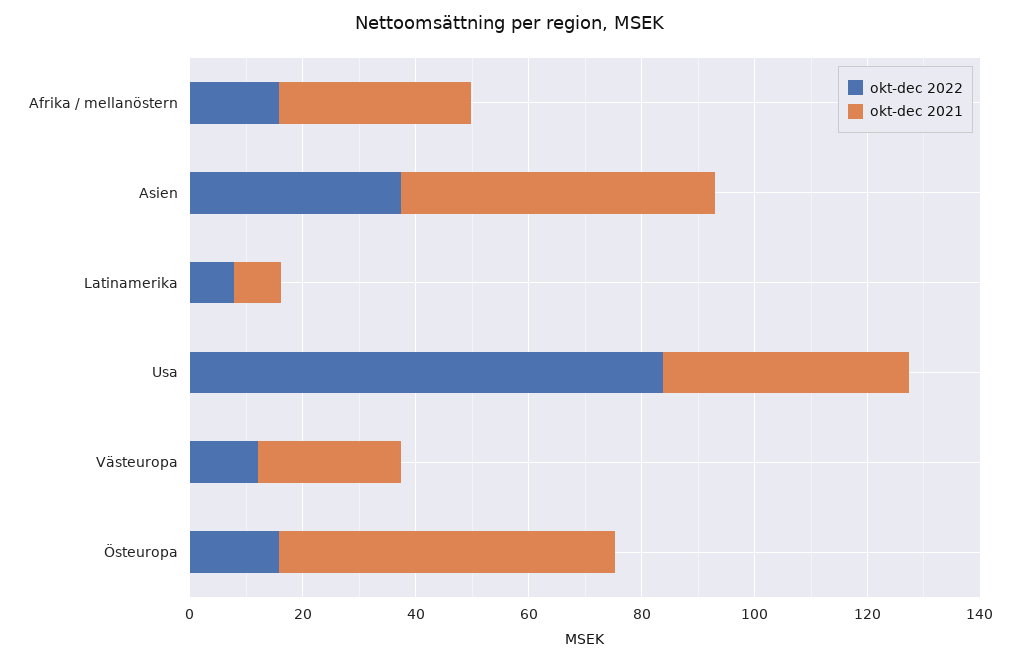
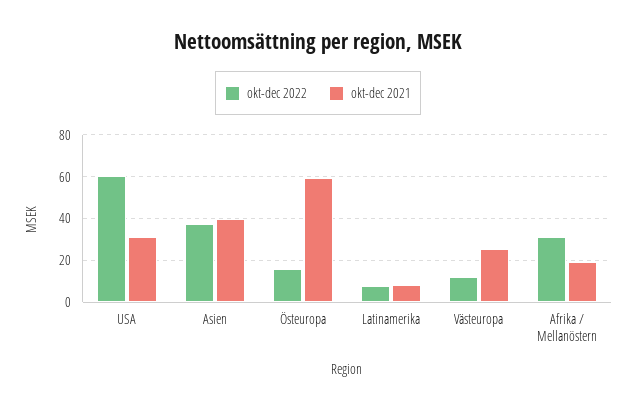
  {
    "okt-dec 2022": {
-     "Afrika / mellanöstern": 15,
+     "Afrika / mellanöstern": 30,
      "Asien": 35,
      "Latinamerika": 10,
-     "Usa": 85,
+     "Usa": 60,
      "Västeuropa": 10,
      "Östeuropa": 15
    },
    "okt-dec 2021": {
-     "Afrika / mellanöstern": 35,
+     "Afrika / mellanöstern": 20,
-     "Asien": 55,
+     "Asien": 40,
      "Latinamerika": 10,
-     "Usa": 45,
+     "Usa": 30,
      "Västeuropa": 25,
      "Östeuropa": 60
    }
  }

